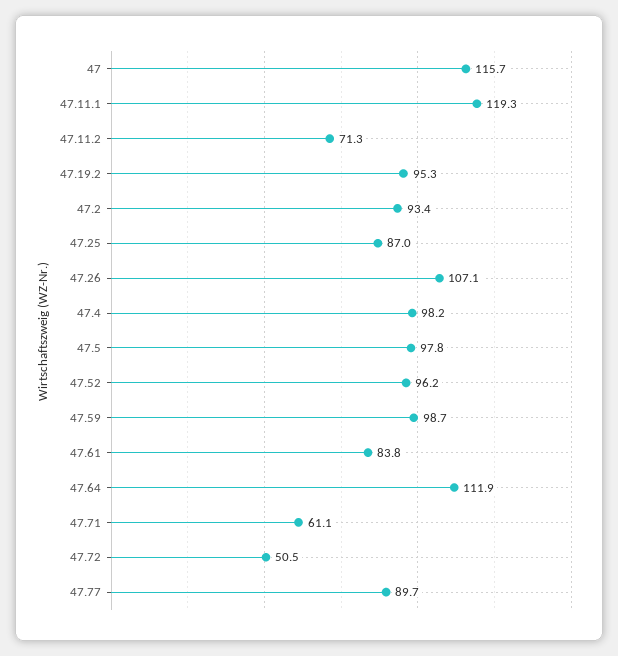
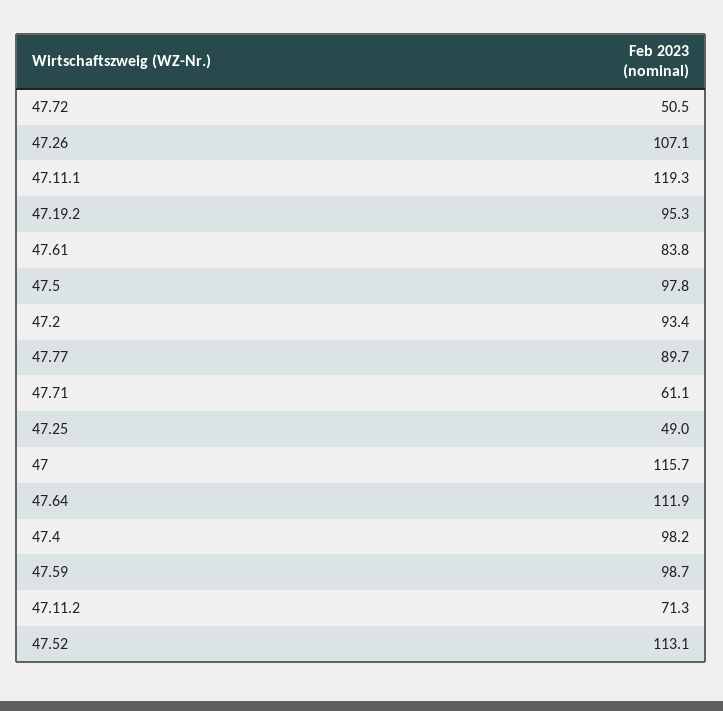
  {
    "47": 115.7,
    "47.11.1": 119.3,
    "47.11.2": 71.3,
    "47.19.2": 95.3,
    "47.2": 93.4,
-   "47.25": 87,
+   "47.25": 49,
    "47.26": 107.1,
    "47.4": 98.2,
    "47.5": 97.8,
-   "47.52": 96.2,
+   "47.52": 113.1,
    "47.59": 98.7,
    "47.61": 83.8,
    "47.64": 111.9,
    "47.71": 61.1,
    "47.72": 50.5,
    "47.77": 89.7
  }

